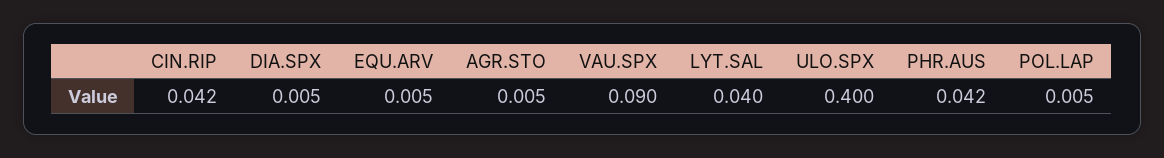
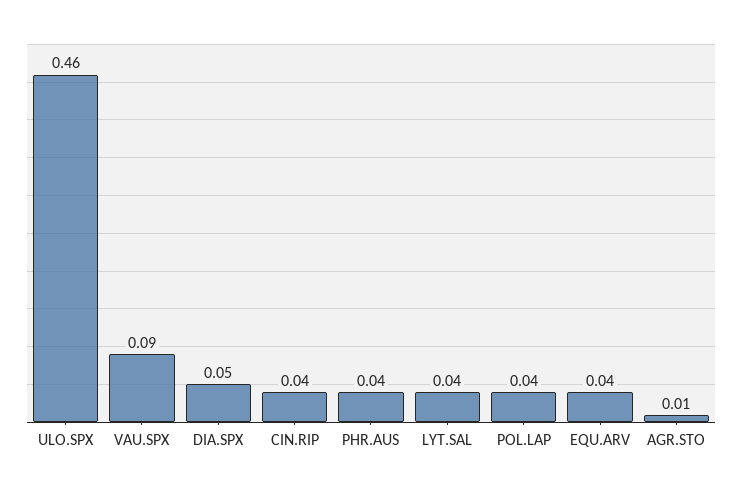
  {
    "CIN.RIP": 0.042,
-   "DIA.SPX": 0.005,
+   "DIA.SPX": 0.05,
-   "EQU.ARV": 0.005,
+   "EQU.ARV": 0.04,
    "AGR.STO": 0.005,
    "VAU.SPX": 0.09,
    "LYT.SAL": 0.04,
-   "ULO.SPX": 0.4,
+   "ULO.SPX": 0.46,
    "PHR.AUS": 0.042,
-   "POL.LAP": 0.005
+   "POL.LAP": 0.04
  }

